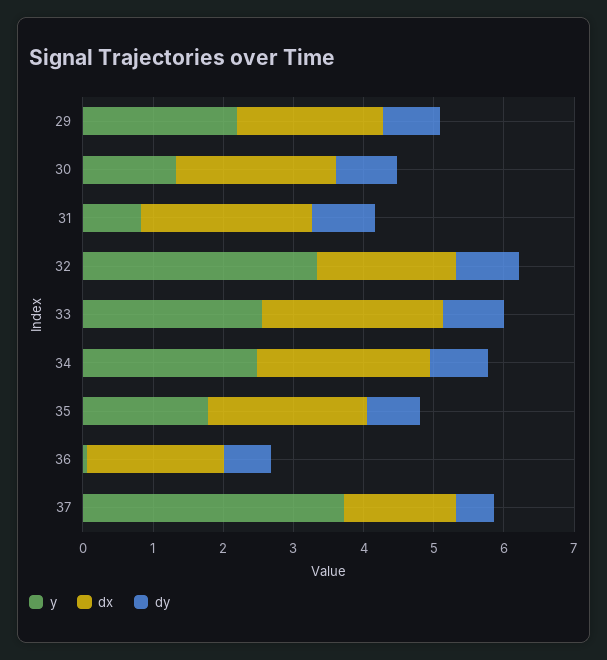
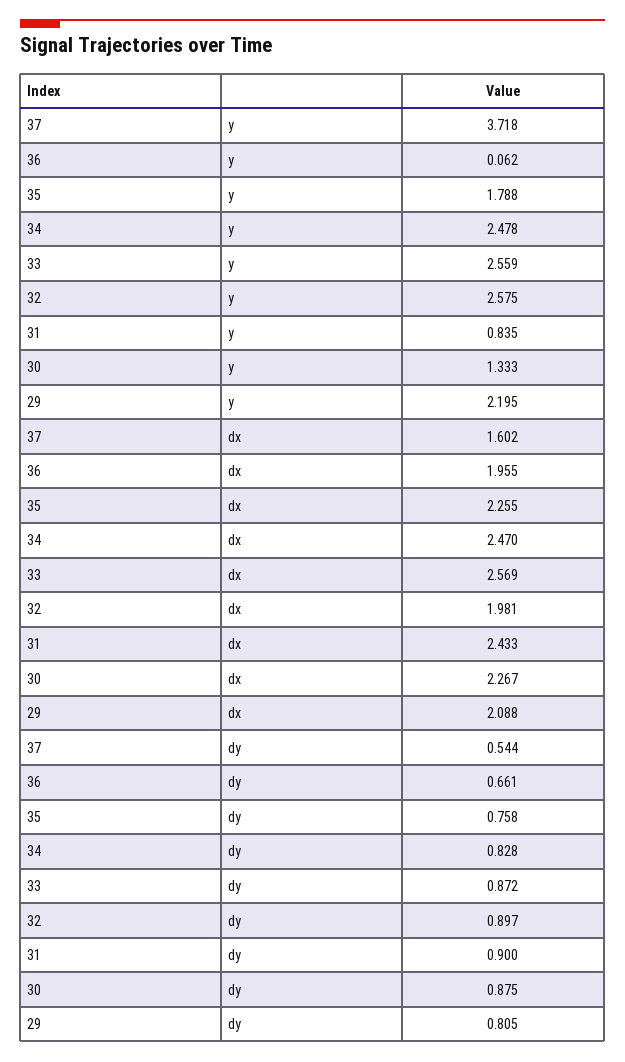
  {
    "y": {
      "29": 2.195,
      "30": 1.333,
      "31": 0.835,
-     "32": 3.4,
+     "32": 2.575,
      "33": 2.559,
      "34": 2.478,
      "35": 1.788,
      "36": 0.062,
      "37": 3.718
    },
    "dx": {
      "29": 2.088,
      "30": 2.267,
      "31": 2.433,
      "32": 1.981,
      "33": 2.569,
      "34": 2.47,
      "35": 2.255,
      "36": 1.955,
      "37": 1.602
    },
    "dy": {
      "29": 0.805,
      "30": 0.875,
      "31": 0.9,
      "32": 0.897,
      "33": 0.872,
      "34": 0.828,
      "35": 0.758,
      "36": 0.661,
      "37": 0.544
    }
  }

